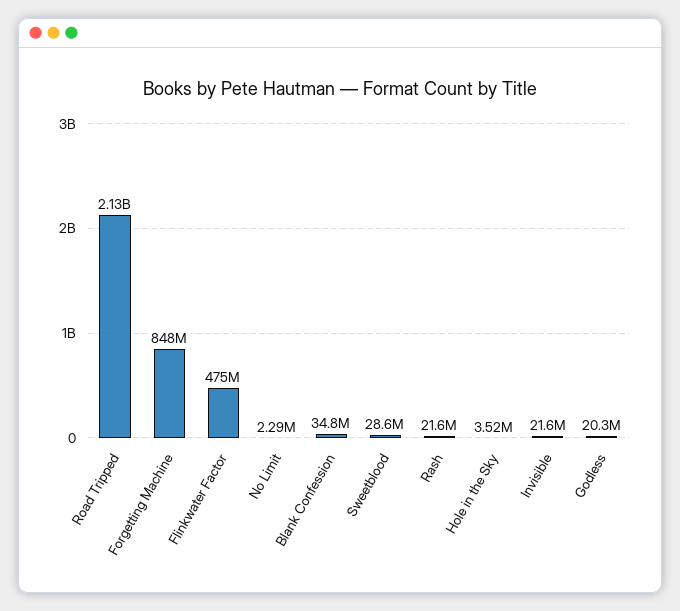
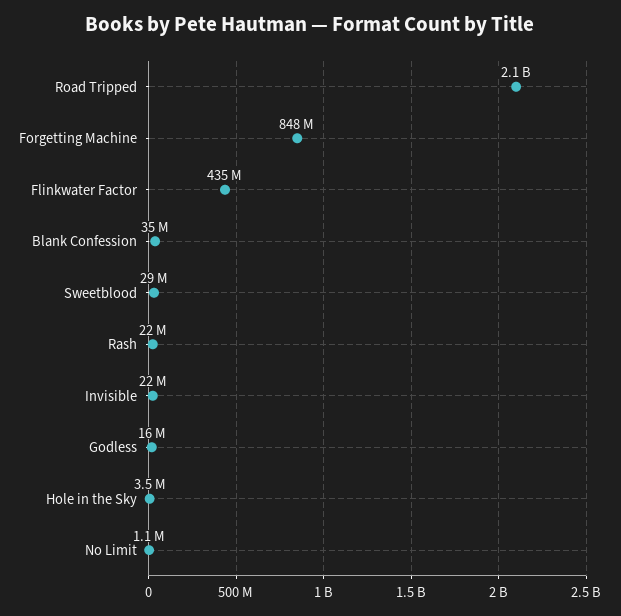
  {
    "Road Tripped": 2130000000,
    "Forgetting Machine": 848000000,
-   "Flinkwater Factor": 475000000,
+   "Flinkwater Factor": 435000000,
-   "No Limit": 2290000,
+   "No Limit": 1100000,
    "Blank Confession": 34800000,
    "Sweetblood": 28600000,
    "Rash": 21600000,
    "Hole in the Sky": 3520000,
    "Invisible": 21600000,
-   "Godless": 20300000
+   "Godless": 16000000
  }

